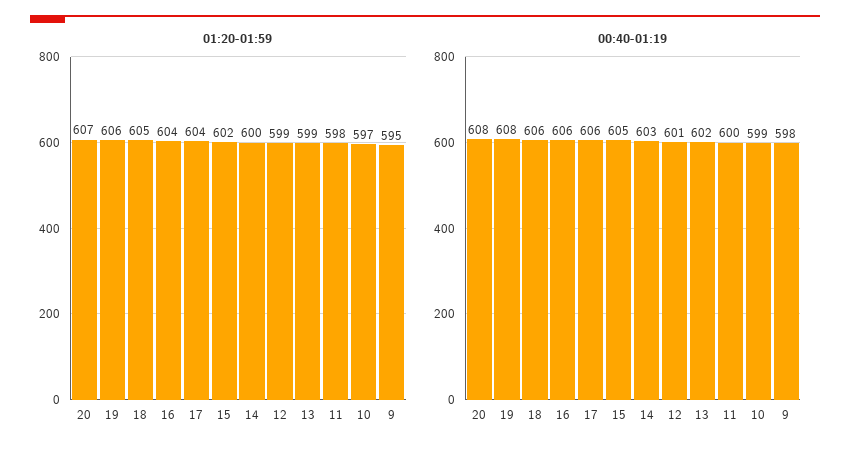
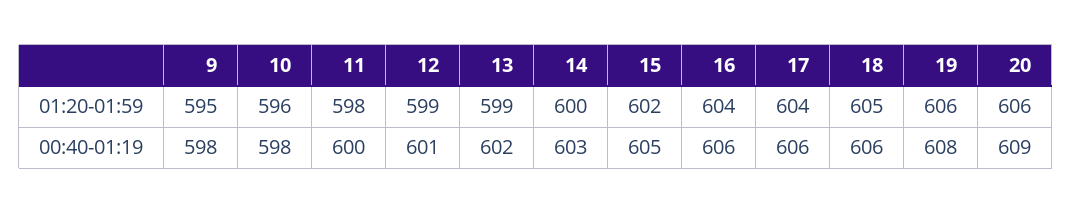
  {
    "01:20-01:59": {
-     "20": 607,
+     "20": 606,
      "19": 606,
      "18": 605,
      "16": 604,
      "17": 604,
      "15": 602,
      "14": 600,
      "12": 599,
      "13": 599,
      "11": 598,
-     "10": 597,
+     "10": 596,
      "9": 595
    },
    "00:40-01:19": {
-     "20": 608,
+     "20": 609,
      "19": 608,
      "18": 606,
      "16": 606,
      "17": 606,
      "15": 605,
      "14": 603,
      "12": 601,
      "13": 602,
      "11": 600,
-     "10": 599,
+     "10": 598,
      "9": 598
    }
  }

